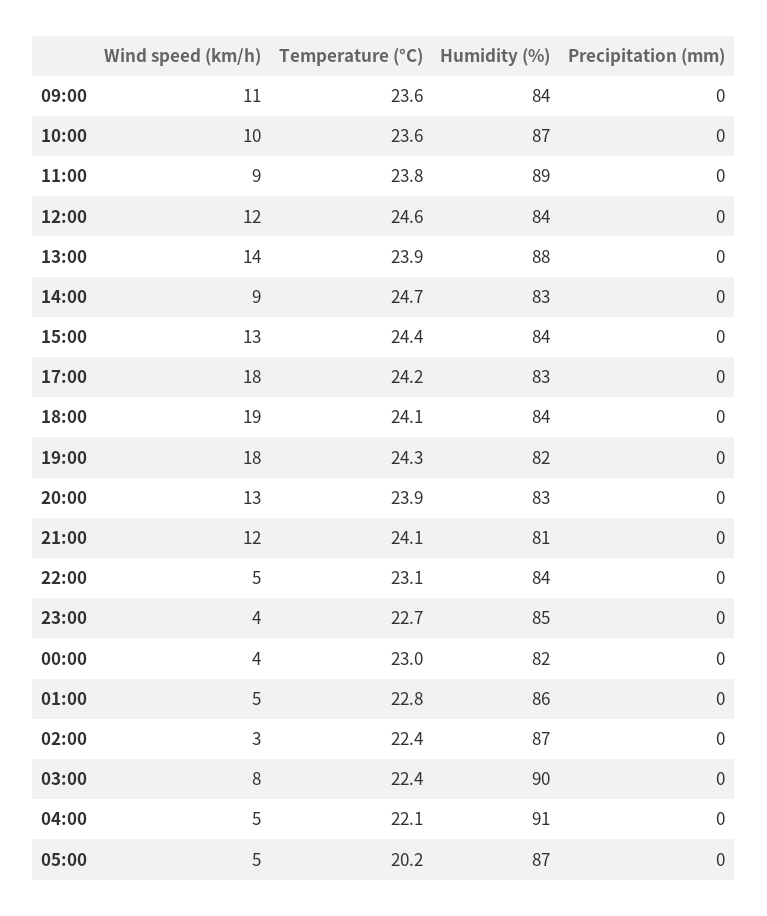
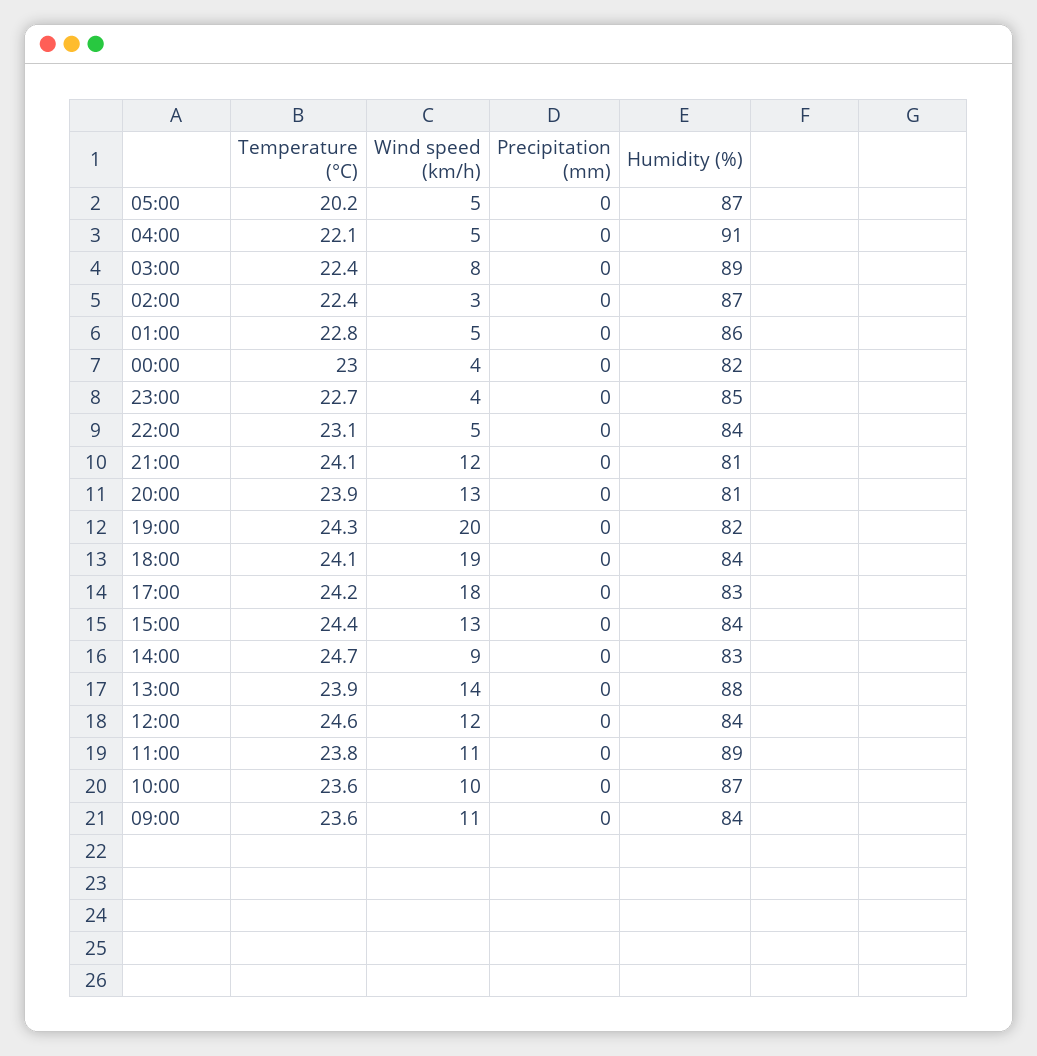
  {
    "Wind speed (km/h)": {
      "09:00": 11,
      "10:00": 10,
-     "11:00": 9,
+     "11:00": 11,
      "12:00": 12,
      "13:00": 14,
      "14:00": 9,
      "15:00": 13,
      "17:00": 18,
      "18:00": 19,
-     "19:00": 18,
+     "19:00": 20,
      "20:00": 13,
      "21:00": 12,
      "22:00": 5,
      "23:00": 4,
      "00:00": 4,
      "01:00": 5,
      "02:00": 3,
      "03:00": 8,
      "04:00": 5,
      "05:00": 5
    },
    "Temperature (°C)": {
      "09:00": 23.6,
      "10:00": 23.6,
      "11:00": 23.8,
      "12:00": 24.6,
      "13:00": 23.9,
      "14:00": 24.7,
      "15:00": 24.4,
      "17:00": 24.2,
      "18:00": 24.1,
      "19:00": 24.3,
      "20:00": 23.9,
      "21:00": 24.1,
      "22:00": 23.1,
      "23:00": 22.7,
      "00:00": 23,
      "01:00": 22.8,
      "02:00": 22.4,
      "03:00": 22.4,
      "04:00": 22.1,
      "05:00": 20.2
    },
    "Humidity (%)": {
      "09:00": 84,
      "10:00": 87,
      "11:00": 89,
      "12:00": 84,
      "13:00": 88,
      "14:00": 83,
      "15:00": 84,
      "17:00": 83,
      "18:00": 84,
      "19:00": 82,
-     "20:00": 83,
+     "20:00": 81,
      "21:00": 81,
      "22:00": 84,
      "23:00": 85,
      "00:00": 82,
      "01:00": 86,
      "02:00": 87,
-     "03:00": 90,
+     "03:00": 89,
      "04:00": 91,
      "05:00": 87
    },
    "Precipitation (mm)": {
      "09:00": 0,
      "10:00": 0,
      "11:00": 0,
      "12:00": 0,
      "13:00": 0,
      "14:00": 0,
      "15:00": 0,
      "17:00": 0,
      "18:00": 0,
      "19:00": 0,
      "20:00": 0,
      "21:00": 0,
      "22:00": 0,
      "23:00": 0,
      "00:00": 0,
      "01:00": 0,
      "02:00": 0,
      "03:00": 0,
      "04:00": 0,
      "05:00": 0
    }
  }

